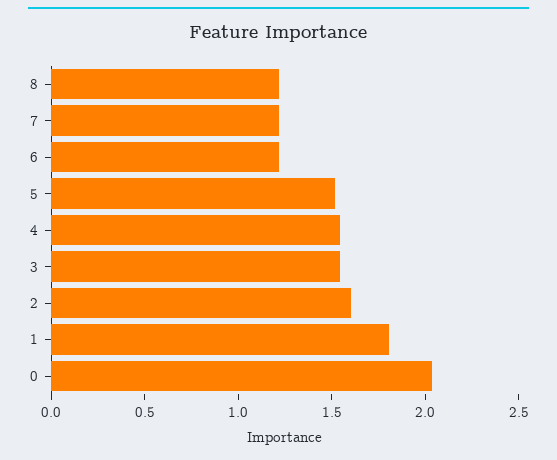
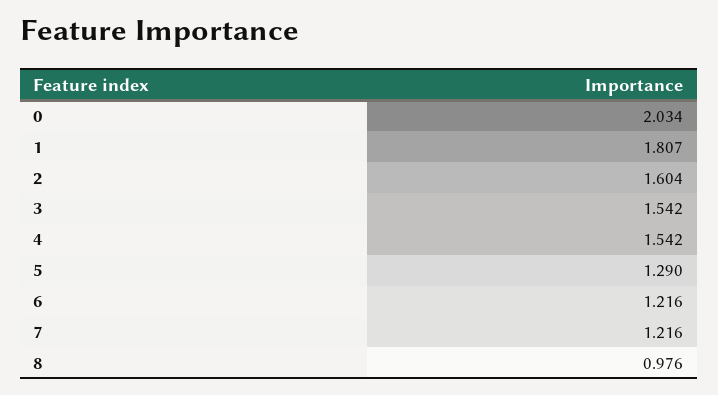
  {
-   "8": 1.2,
+   "8": 0.976,
    "7": 1.216,
    "6": 1.216,
-   "5": 1.5,
+   "5": 1.29,
    "4": 1.542,
    "3": 1.542,
    "2": 1.604,
    "1": 1.807,
    "0": 2.034
  }

